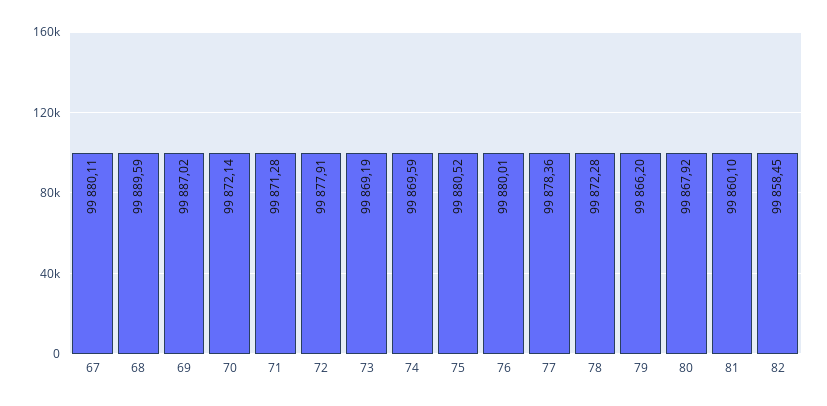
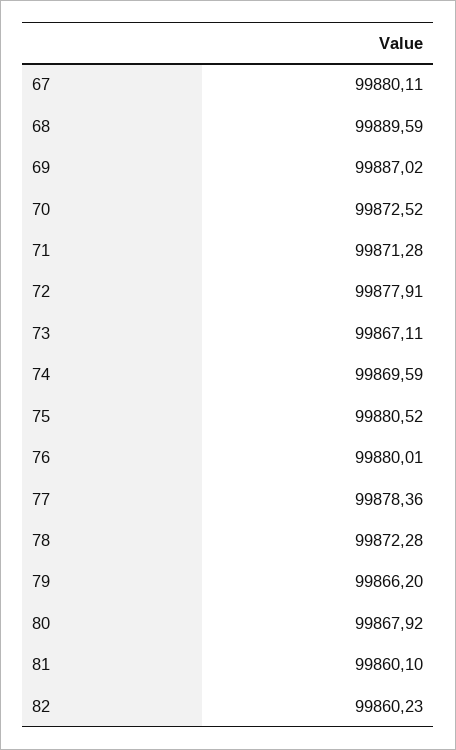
  {
    "67": 99880.11,
    "68": 99889.59,
    "69": 99887.02,
-   "70": 99872.14,
+   "70": 99872.52,
    "71": 99871.28,
    "72": 99877.91,
-   "73": 99869.19,
+   "73": 99867.11,
    "74": 99869.59,
    "75": 99880.52,
    "76": 99880.01,
    "77": 99878.36,
    "78": 99872.28,
    "79": 99866.2,
    "80": 99867.92,
    "81": 99860.1,
-   "82": 99858.45
+   "82": 99860.23
  }

